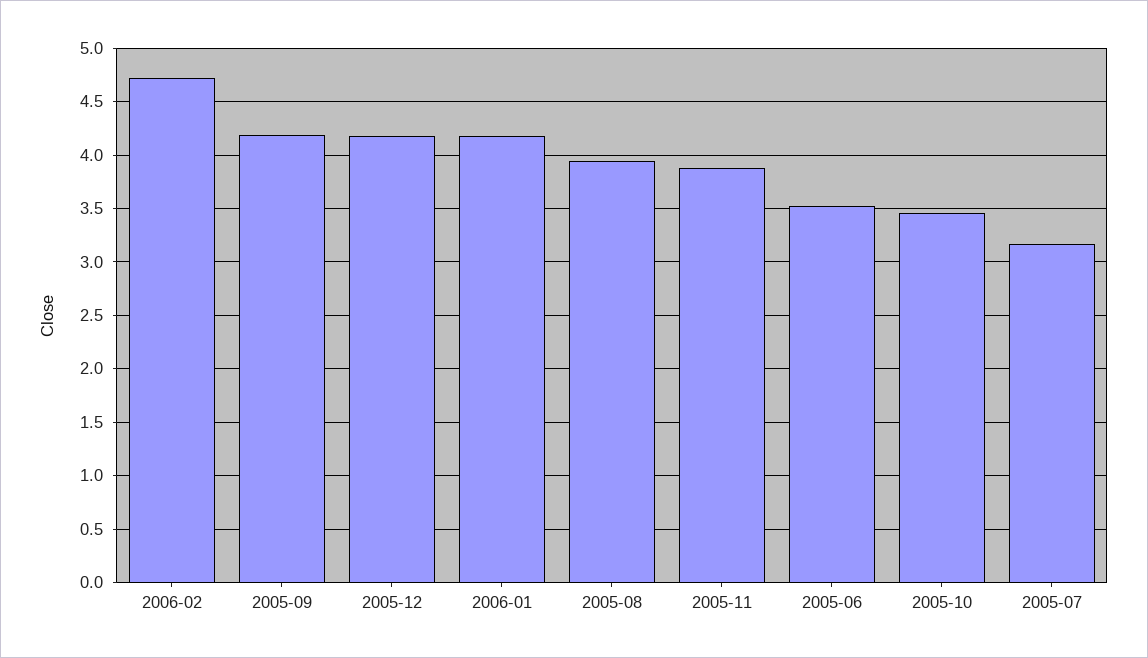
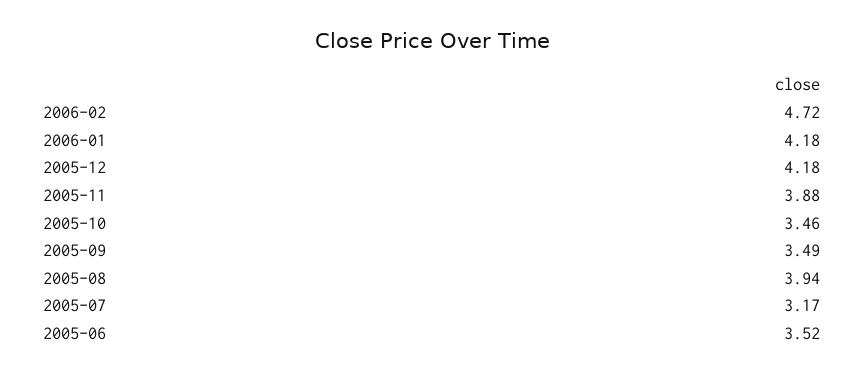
  {
    "2006-02": 4.72,
-   "2005-09": 4.2,
+   "2005-09": 3.49,
    "2005-12": 4.18,
    "2006-01": 4.18,
    "2005-08": 3.94,
    "2005-11": 3.88,
    "2005-06": 3.52,
    "2005-10": 3.46,
    "2005-07": 3.17
  }

